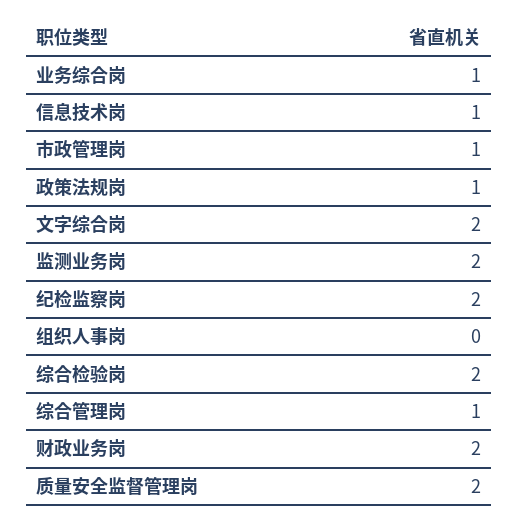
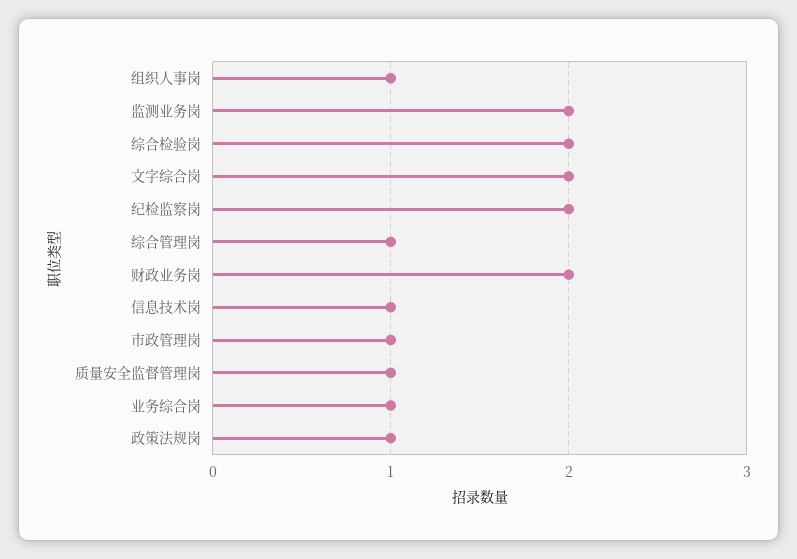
  {
    "业务综合岗": 1,
    "信息技术岗": 1,
    "市政管理岗": 1,
    "政策法规岗": 1,
    "文字综合岗": 2,
    "监测业务岗": 2,
    "纪检监察岗": 2,
-   "组织人事岗": 0,
+   "组织人事岗": 1,
    "综合检验岗": 2,
    "综合管理岗": 1,
    "财政业务岗": 2,
-   "质量安全监督管理岗": 2
+   "质量安全监督管理岗": 1
  }

